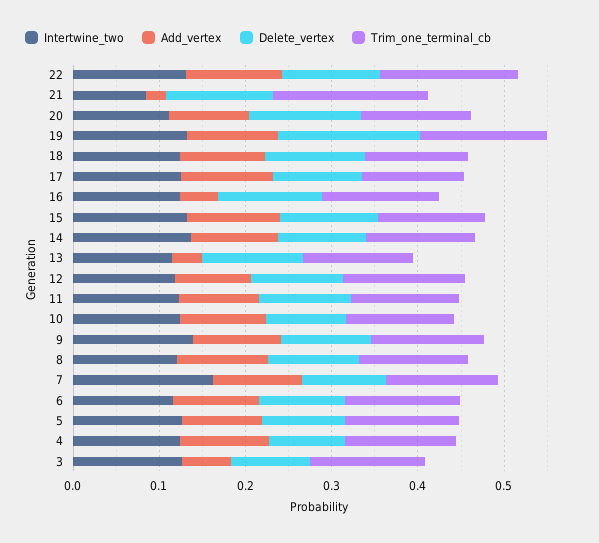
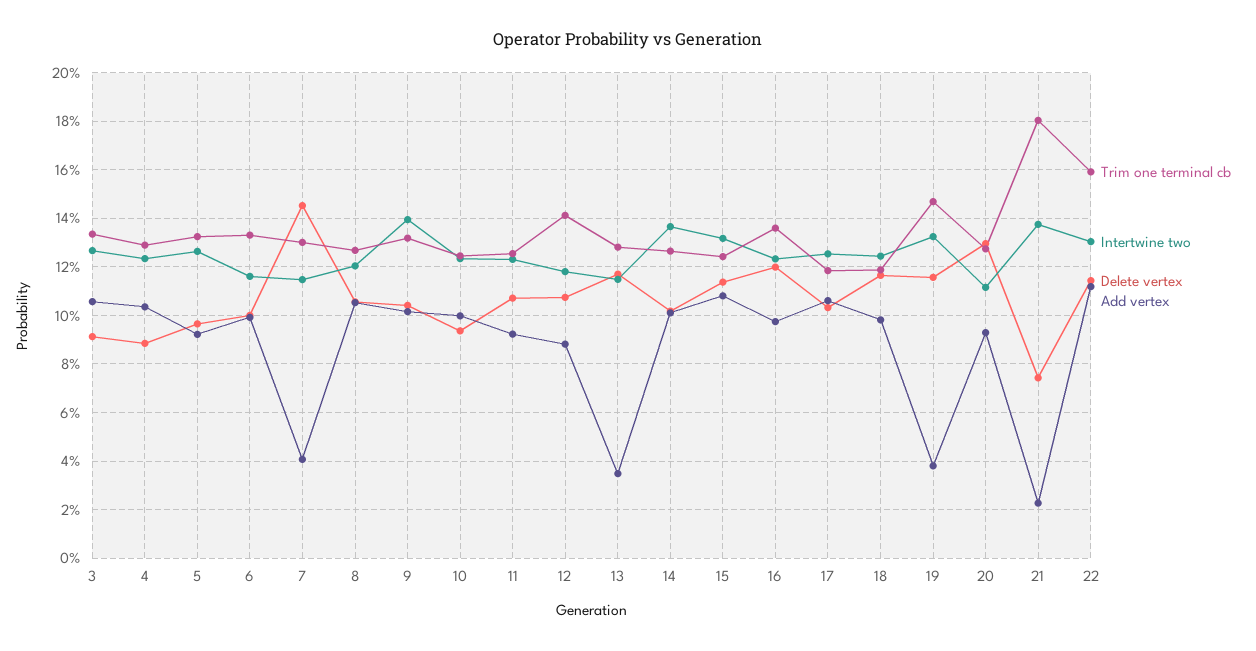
  {
    "Intertwine_two": {
      "22": 0.13,
-     "21": 0.08,
+     "21": 0.1375,
      "20": 0.1125,
      "19": 0.1325,
      "18": 0.125,
      "17": 0.125,
      "16": 0.1225,
      "15": 0.1325,
      "14": 0.1375,
      "13": 0.115,
      "12": 0.1175,
      "11": 0.1225,
      "10": 0.1225,
      "9": 0.14,
      "8": 0.12,
-     "7": 0.16,
+     "7": 0.115,
      "6": 0.115,
      "5": 0.1275,
      "4": 0.1225,
      "3": 0.1275
    },
    "Add_vertex": {
      "22": 0.1125,
      "21": 0.0225,
      "20": 0.0925,
-     "19": 0.1,
+     "19": 0.0375,
      "18": 0.0975,
      "17": 0.105,
-     "16": 0.04,
+     "16": 0.0975,
      "15": 0.1075,
      "14": 0.1,
      "13": 0.035,
      "12": 0.0875,
      "11": 0.0925,
      "10": 0.1,
      "9": 0.1025,
      "8": 0.105,
-     "7": 0.1,
+     "7": 0.04,
      "6": 0.1,
      "5": 0.0925,
      "4": 0.1025,
-     "3": 0.06
+     "3": 0.105
    },
    "Delete_vertex": {
      "22": 0.115,
-     "21": 0.12,
+     "21": 0.075,
      "20": 0.13,
-     "19": 0.16,
+     "19": 0.115,
      "18": 0.1175,
      "17": 0.1025,
      "16": 0.12,
      "15": 0.1125,
      "14": 0.1025,
      "13": 0.1175,
      "12": 0.1075,
      "11": 0.1075,
      "10": 0.0925,
      "9": 0.105,
      "8": 0.105,
-     "7": 0.1,
+     "7": 0.145,
      "6": 0.1,
      "5": 0.0975,
      "4": 0.0875,
      "3": 0.0925
    },
    "Trim_one_terminal_cb": {
      "22": 0.16,
      "21": 0.18,
      "20": 0.1275,
      "19": 0.1475,
      "18": 0.1175,
      "17": 0.1175,
      "16": 0.135,
      "15": 0.125,
      "14": 0.1275,
      "13": 0.1275,
      "12": 0.14,
      "11": 0.125,
      "10": 0.125,
      "9": 0.1325,
      "8": 0.1275,
      "7": 0.13,
      "6": 0.1325,
      "5": 0.1325,
      "4": 0.13,
      "3": 0.1325
    }
  }

